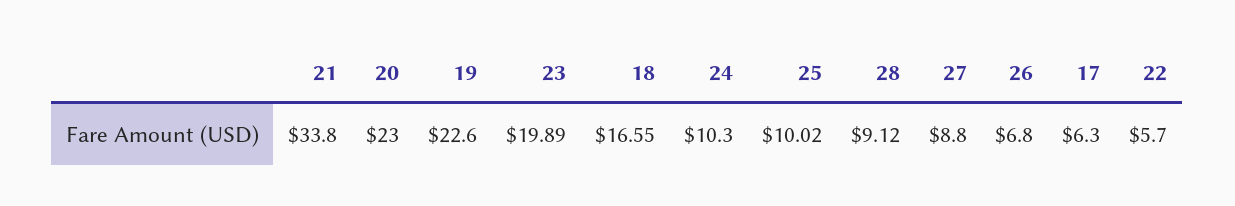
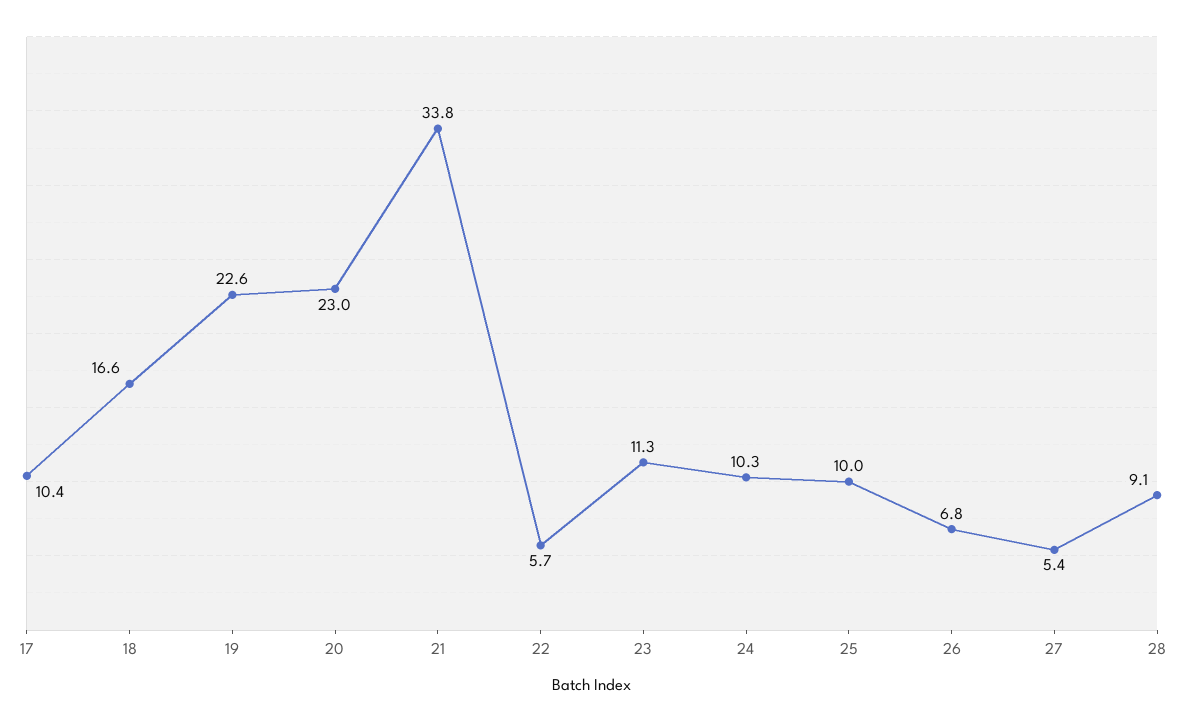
  {
    "21": 33.8,
    "20": 23,
    "19": 22.6,
-   "23": 19.89,
+   "23": 11.3,
    "18": 16.55,
    "24": 10.3,
    "25": 10.02,
    "28": 9.12,
-   "27": 8.8,
+   "27": 5.4,
    "26": 6.8,
-   "17": 6.3,
+   "17": 10.4,
    "22": 5.7
  }

